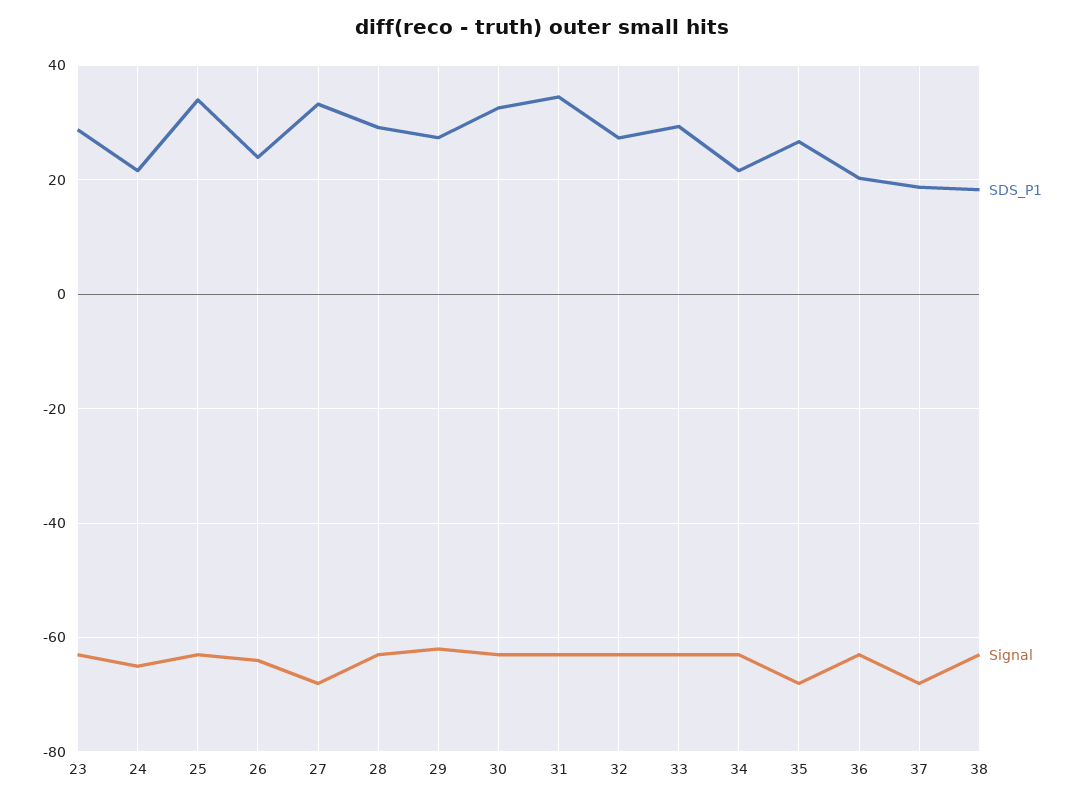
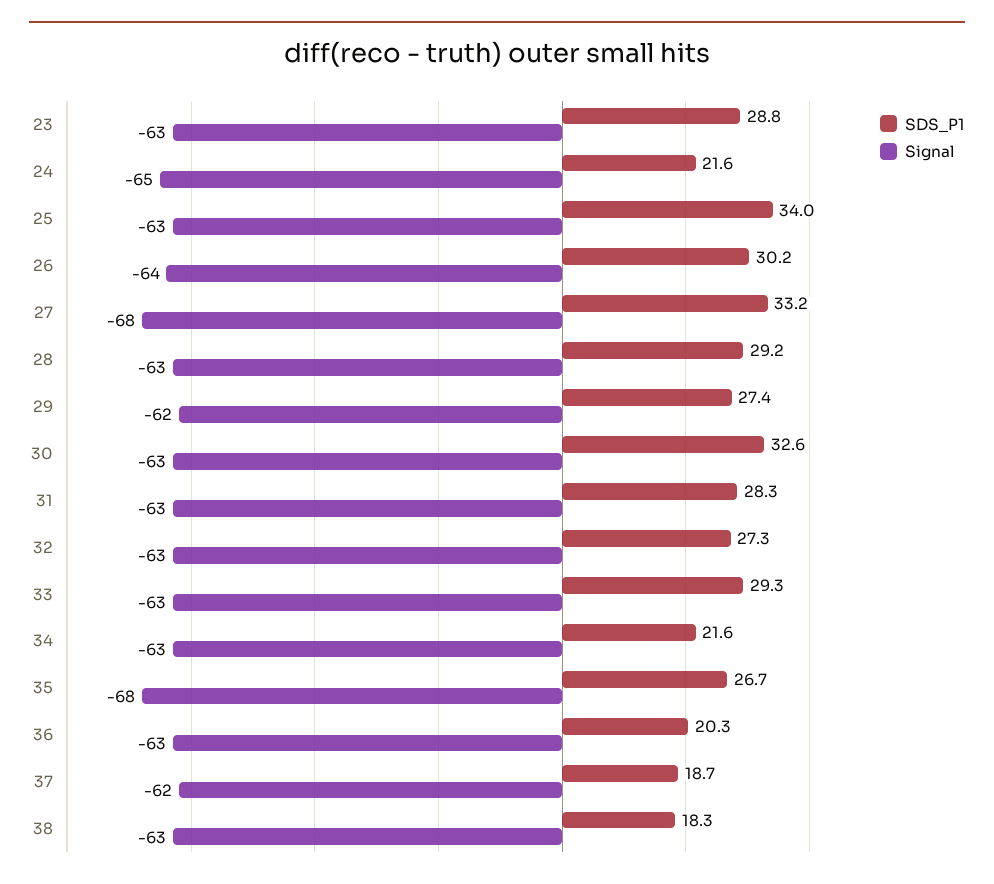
  {
    "SDS_P1": {
      "23": 28.8,
      "24": 21.6,
      "25": 34,
-     "26": 24,
+     "26": 30.2,
      "27": 33.2,
      "28": 29.2,
      "29": 27.4,
      "30": 32.6,
-     "31": 34,
+     "31": 28.3,
      "32": 27.3,
      "33": 29.3,
      "34": 21.6,
      "35": 26.7,
      "36": 20.3,
      "37": 18.7,
      "38": 18.3
    },
    "Signal": {
      "23": -63,
      "24": -65,
      "25": -63,
      "26": -64,
      "27": -68,
      "28": -63,
      "29": -62,
      "30": -63,
      "31": -63,
      "32": -63,
      "33": -63,
      "34": -63,
      "35": -68,
      "36": -63,
-     "37": -68,
+     "37": -62,
      "38": -63
    }
  }

